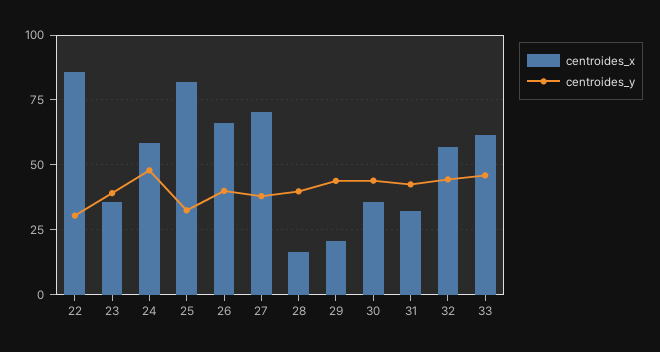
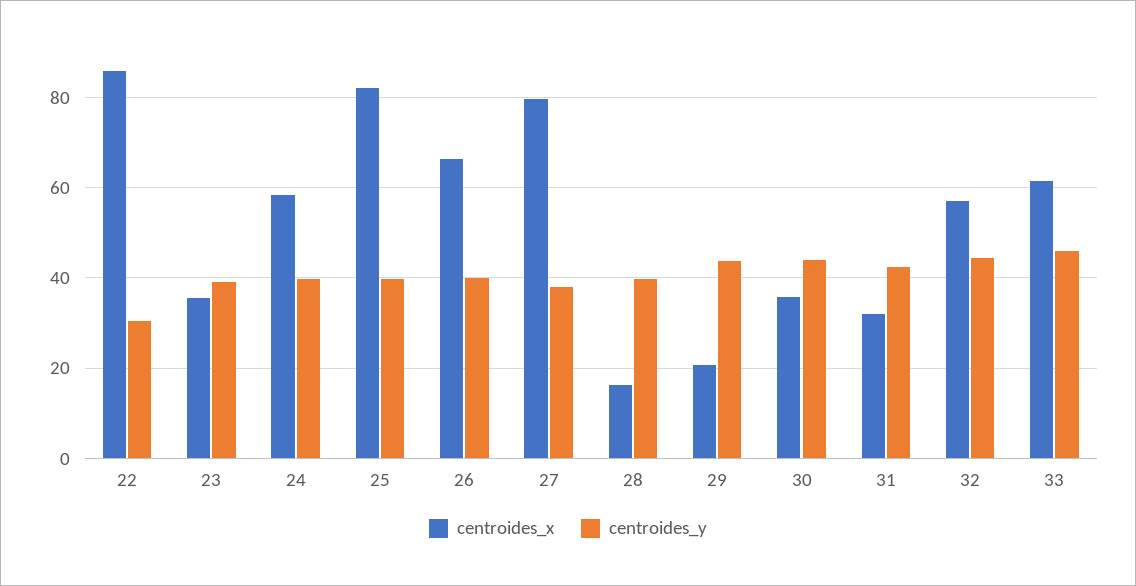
  {
    "centroides_x": {
      "22": 86,
      "23": 36,
      "24": 58,
      "25": 82,
      "26": 66,
-     "27": 70,
+     "27": 80,
      "28": 16,
      "29": 20,
      "30": 36,
      "31": 32,
      "32": 56,
      "33": 62
    },
    "centroides_y": {
      "22": 30,
      "23": 40,
-     "24": 47.5,
+     "24": 40,
-     "25": 32.5,
+     "25": 40,
      "26": 40,
      "27": 38,
      "28": 40,
      "29": 44,
      "30": 44,
      "31": 42,
      "32": 44,
      "33": 46
    }
  }

